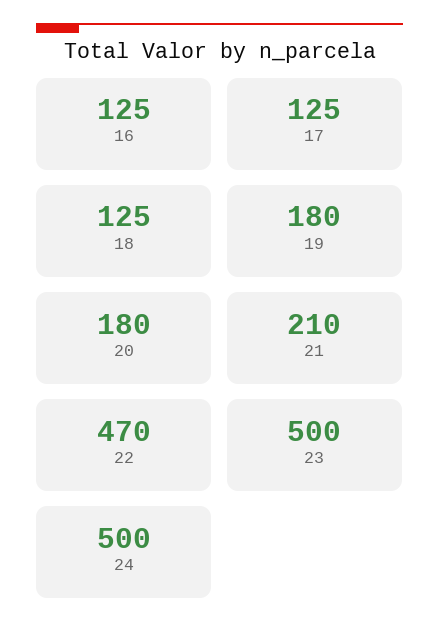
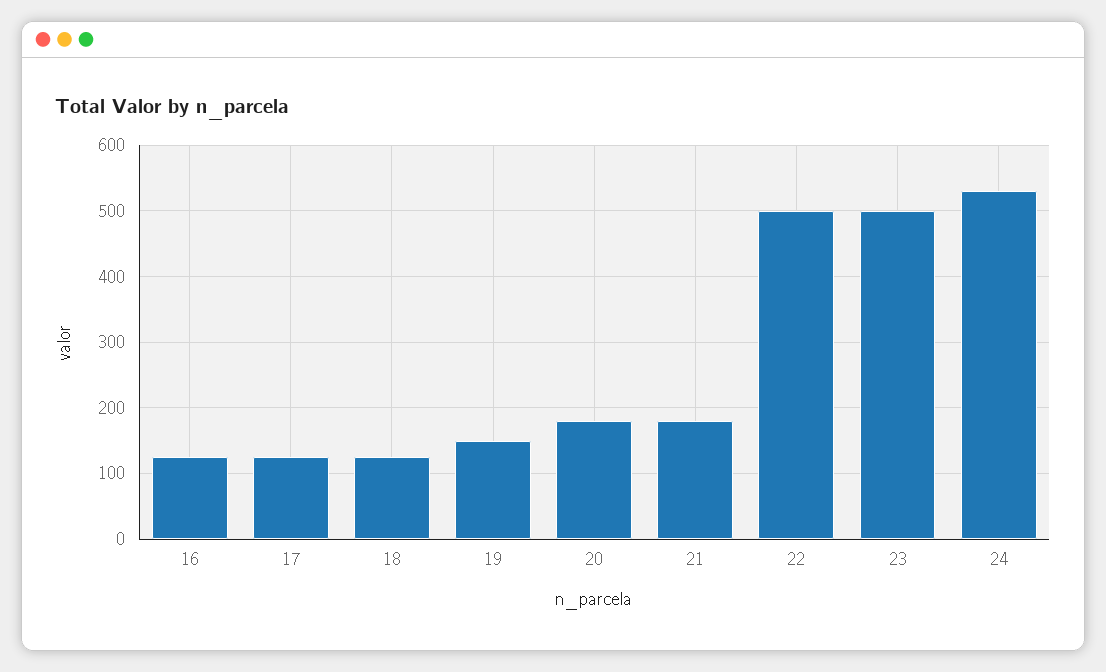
  {
    "16": 125,
    "17": 125,
    "18": 125,
-   "19": 180,
+   "19": 150,
    "20": 180,
-   "21": 210,
+   "21": 180,
-   "22": 470,
+   "22": 500,
    "23": 500,
-   "24": 500
+   "24": 530
  }

